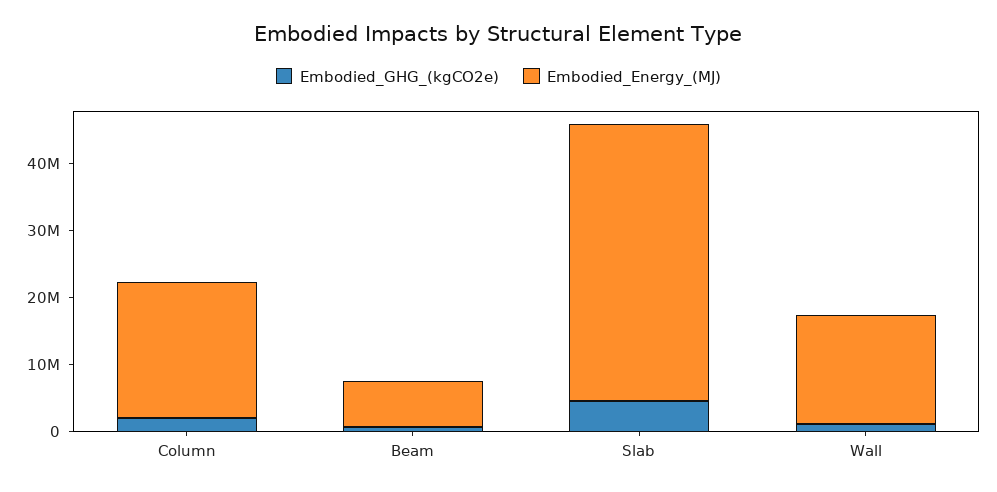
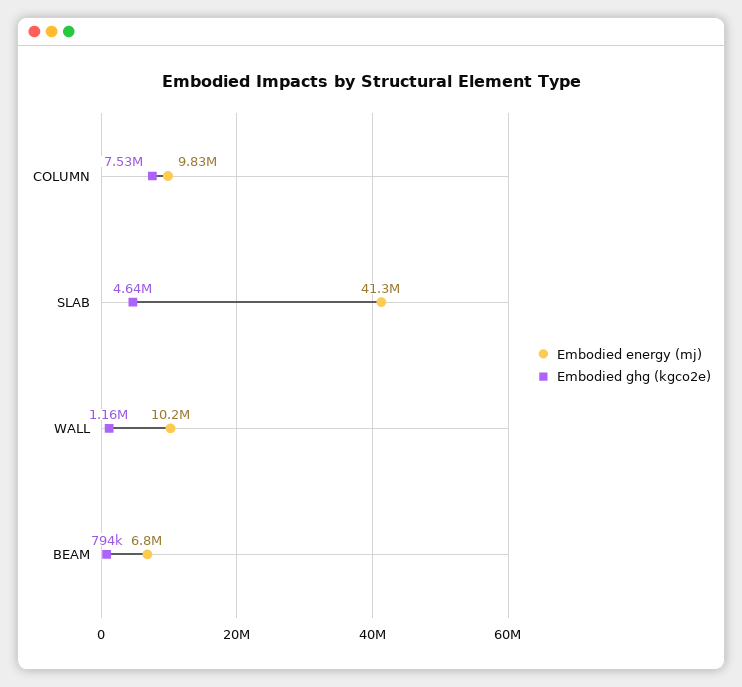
  {
    "Embodied_GHG_(kgCO2e)": {
-     "Column": 2000000,
+     "Column": 7530000,
      "Beam": 794000,
      "Slab": 4640000,
      "Wall": 1160000
    },
    "Embodied_Energy_(MJ)": {
-     "Column": 20000000,
+     "Column": 9830000,
      "Beam": 6800000,
      "Slab": 41300000,
-     "Wall": 16000000
+     "Wall": 10200000
    }
  }

